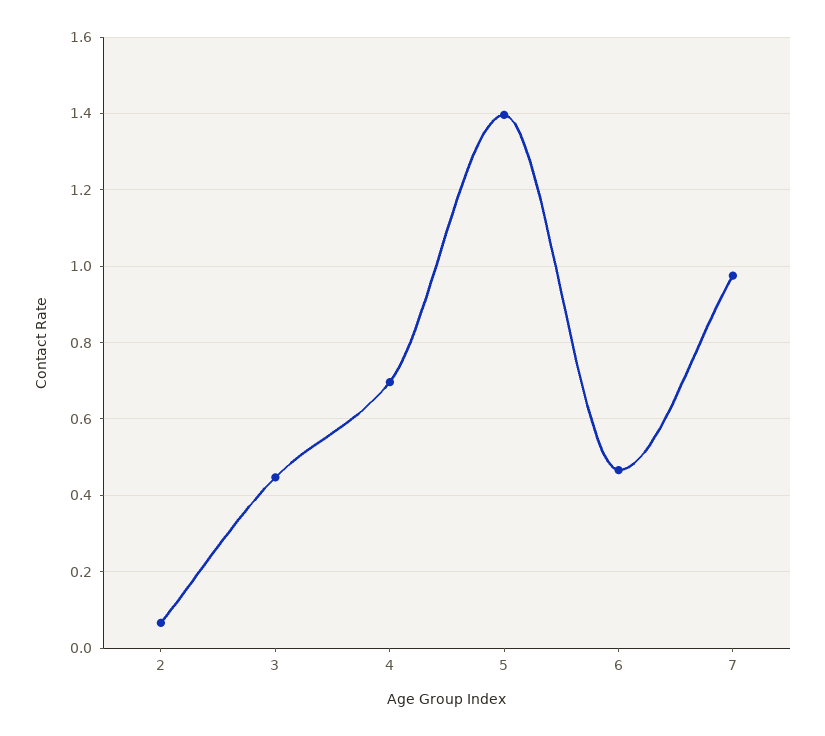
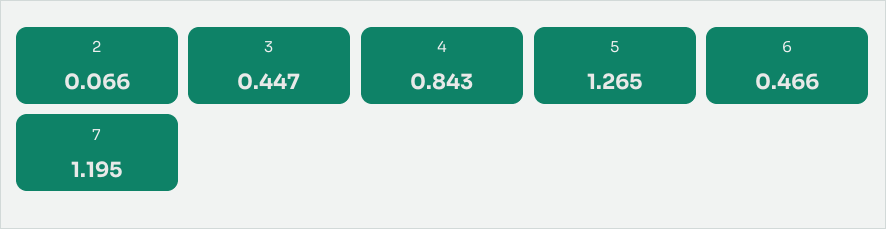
  {
    "2": 0.066,
    "3": 0.447,
-   "4": 0.7,
+   "4": 0.843,
-   "5": 1.4,
+   "5": 1.265,
    "6": 0.466,
-   "7": 0.98
+   "7": 1.195
  }

